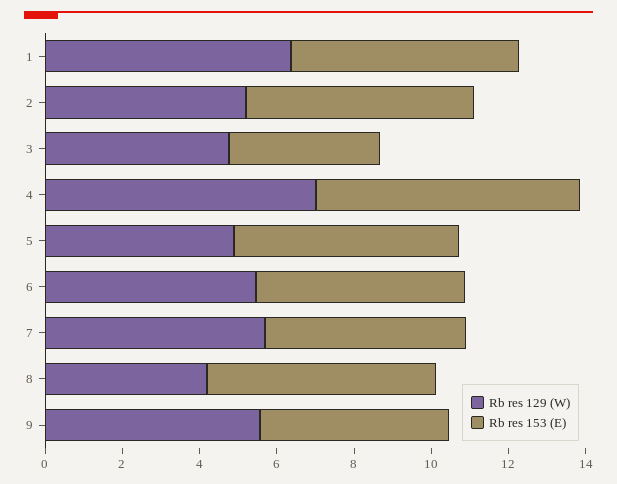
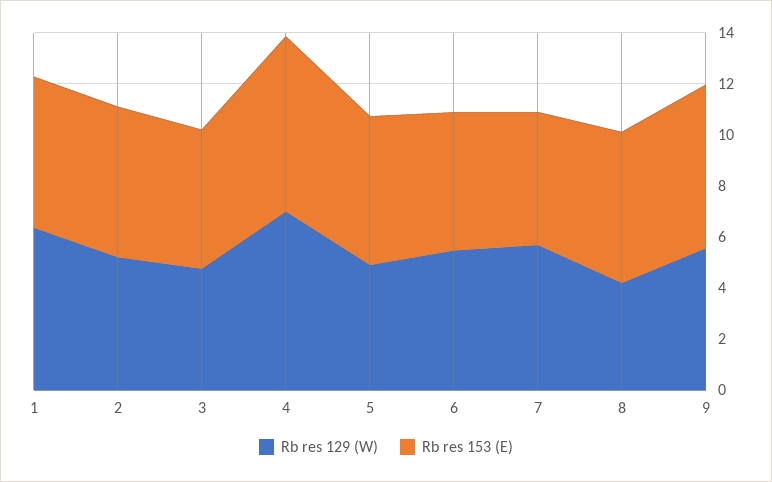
  {
    "Rb res 129 (W)": {
      "1": 6.5,
      "2": 5,
      "3": 5,
      "4": 7,
      "5": 5,
      "6": 5.5,
      "7": 5.5,
      "8": 4,
      "9": 5.5
    },
    "Rb res 153 (E)": {
      "1": 6,
      "2": 6,
-     "3": 4,
+     "3": 5.5,
      "4": 7,
      "5": 6,
      "6": 5.5,
      "7": 5,
      "8": 6,
-     "9": 5
+     "9": 6.5
    }
  }

